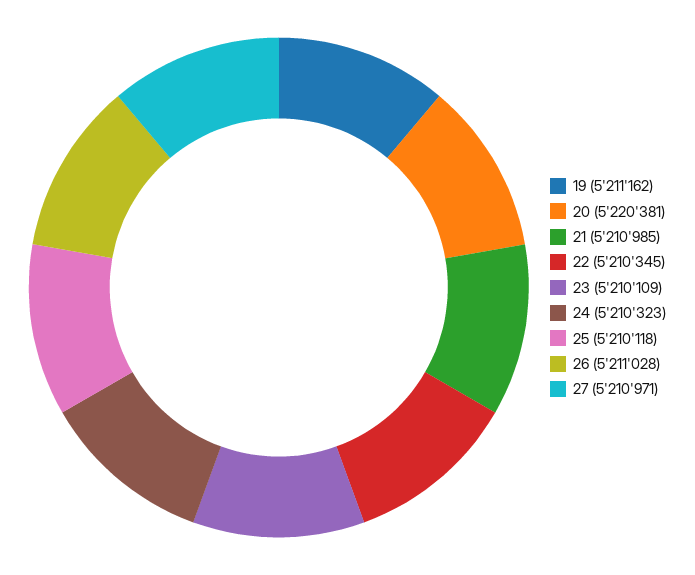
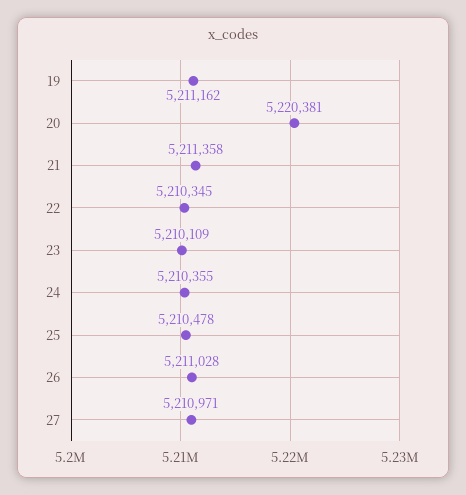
  {
    "19": 5211162,
    "20": 5220381,
-   "21": 5210985,
+   "21": 5211358,
    "22": 5210345,
    "23": 5210109,
-   "24": 5210323,
+   "24": 5210355,
-   "25": 5210118,
+   "25": 5210478,
    "26": 5211028,
    "27": 5210971
  }

